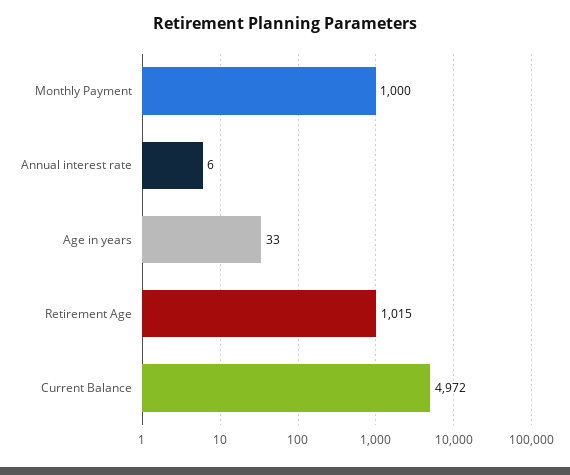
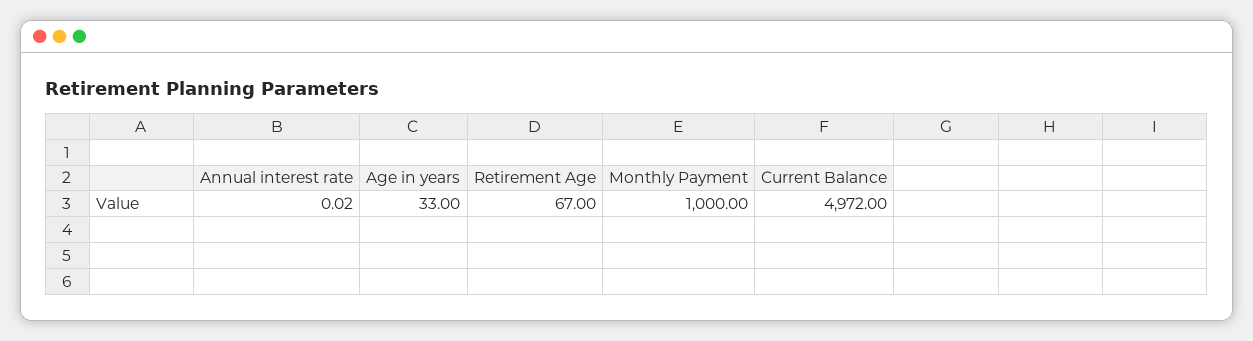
  {
    "Monthly Payment": 1000,
-   "Annual interest rate": 6,
+   "Annual interest rate": 0.02,
    "Age in years": 33,
-   "Retirement Age": 1015,
+   "Retirement Age": 67,
    "Current Balance": 4972
  }

